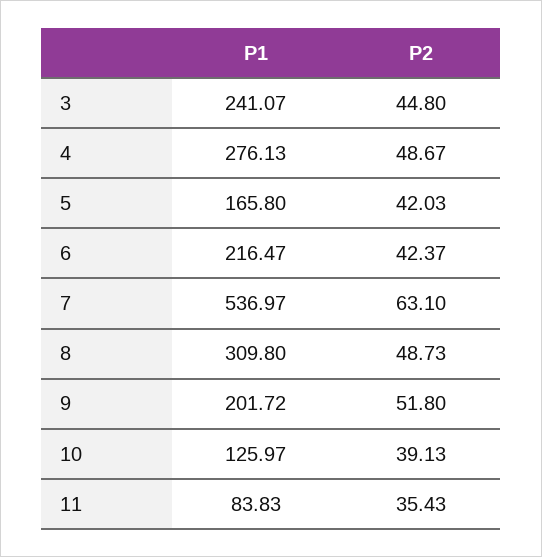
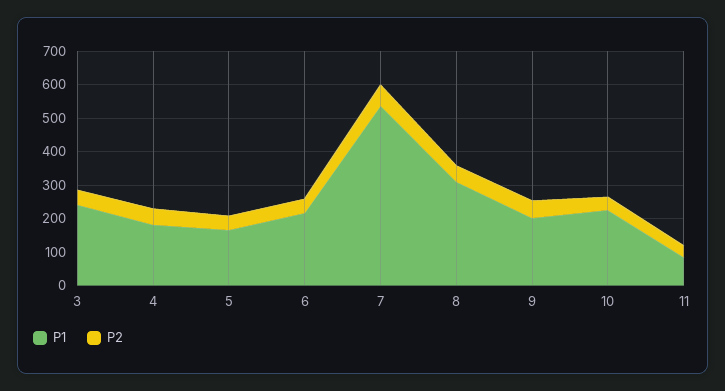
  {
    "P1": {
      "3": 241.07,
-     "4": 276.13,
+     "4": 175,
      "5": 165.8,
      "6": 216.47,
      "7": 536.97,
      "8": 309.8,
      "9": 201.72,
-     "10": 125.97,
+     "10": 225,
      "11": 83.83
    },
    "P2": {
      "3": 44.8,
      "4": 48.67,
      "5": 42.03,
      "6": 42.37,
      "7": 63.1,
      "8": 48.73,
      "9": 51.8,
      "10": 39.13,
      "11": 35.43
    }
  }

